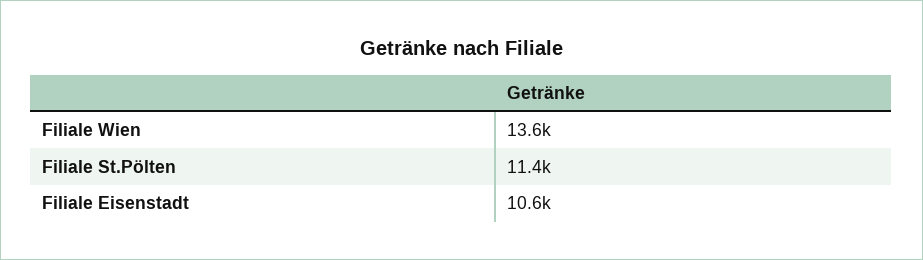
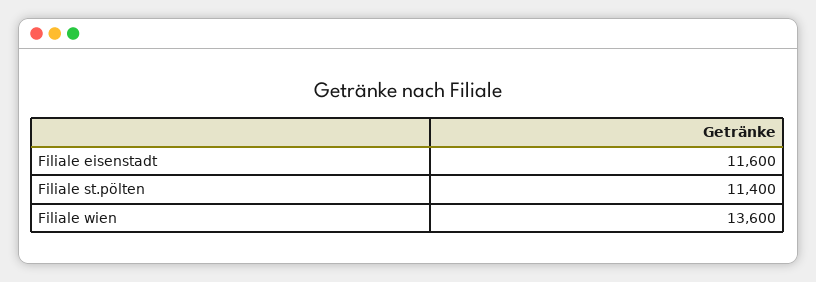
  {
    "Filiale Wien": 13600,
    "Filiale St.Pölten": 11400,
-   "Filiale Eisenstadt": 10600
+   "Filiale Eisenstadt": 11600
  }

